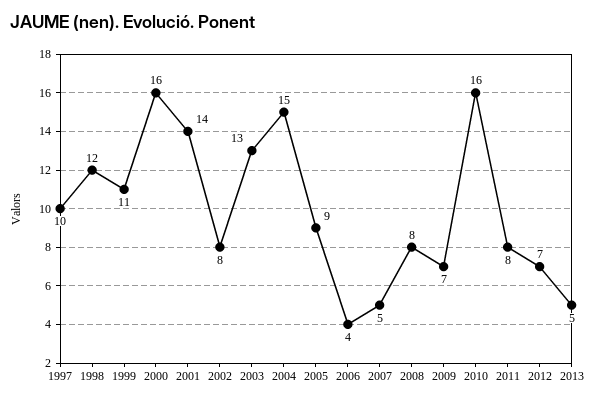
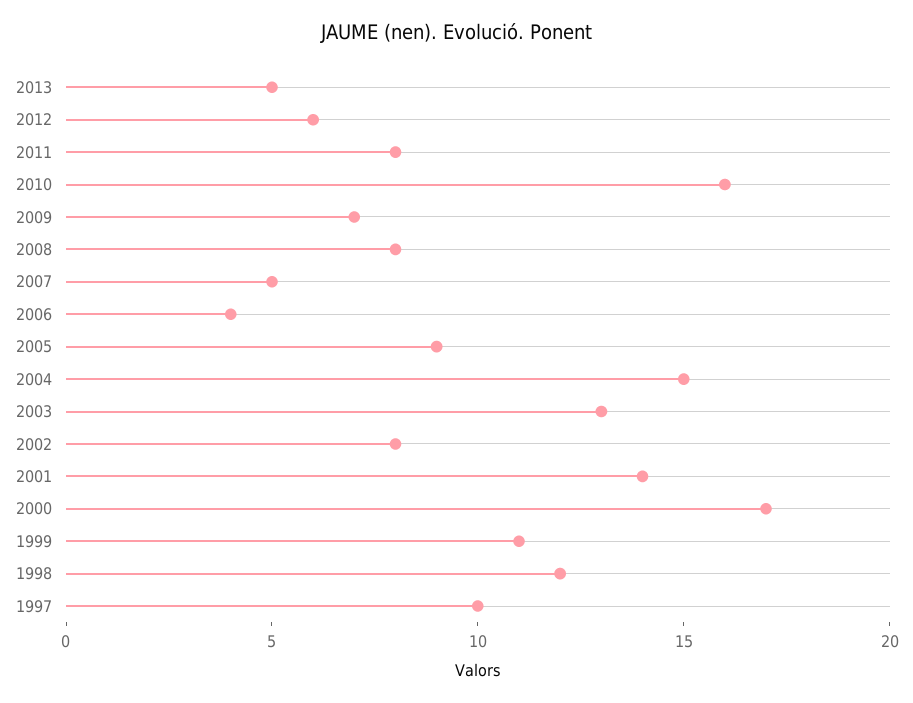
  {
    "1997": 10,
    "1998": 12,
    "1999": 11,
-   "2000": 16,
+   "2000": 17,
    "2001": 14,
    "2002": 8,
    "2003": 13,
    "2004": 15,
    "2005": 9,
    "2006": 4,
    "2007": 5,
    "2008": 8,
    "2009": 7,
    "2010": 16,
    "2011": 8,
-   "2012": 7,
+   "2012": 6,
    "2013": 5
  }

